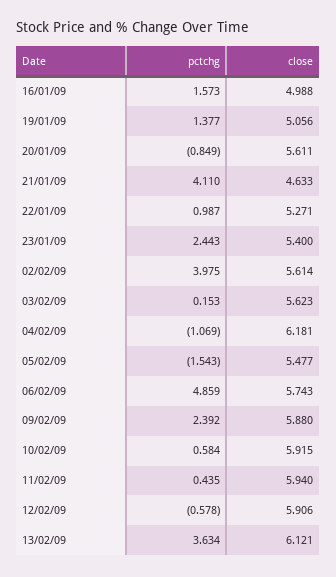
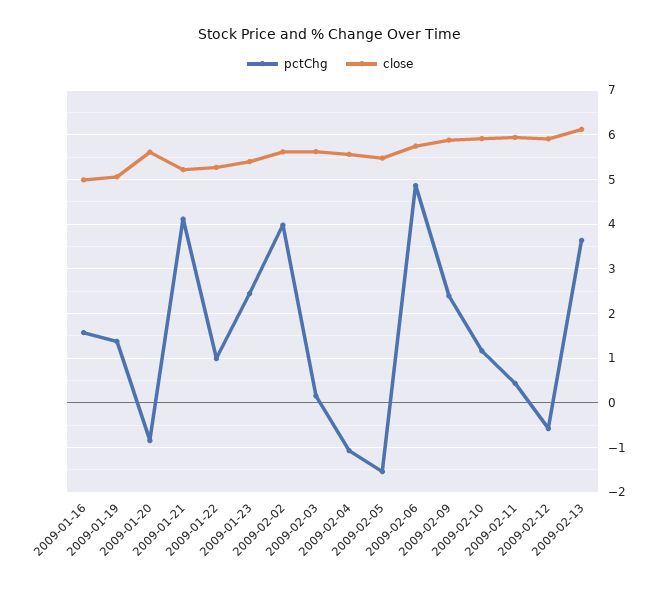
  {
    "pctchg": {
      "16/01/09": 1.573,
      "19/01/09": 1.377,
      "20/01/09": -0.849,
      "21/01/09": 4.11,
      "22/01/09": 0.987,
      "23/01/09": 2.443,
      "02/02/09": 3.975,
      "03/02/09": 0.153,
      "04/02/09": -1.069,
      "05/02/09": -1.543,
      "06/02/09": 4.859,
      "09/02/09": 2.392,
-     "10/02/09": 0.584,
+     "10/02/09": 1.2,
      "11/02/09": 0.435,
      "12/02/09": -0.578,
      "13/02/09": 3.634
    },
    "close": {
      "16/01/09": 4.988,
      "19/01/09": 5.056,
      "20/01/09": 5.611,
-     "21/01/09": 4.633,
+     "21/01/09": 5.2,
      "22/01/09": 5.271,
      "23/01/09": 5.4,
      "02/02/09": 5.614,
      "03/02/09": 5.623,
-     "04/02/09": 6.181,
+     "04/02/09": 5.6,
      "05/02/09": 5.477,
      "06/02/09": 5.743,
      "09/02/09": 5.88,
      "10/02/09": 5.915,
      "11/02/09": 5.94,
      "12/02/09": 5.906,
      "13/02/09": 6.121
    }
  }

